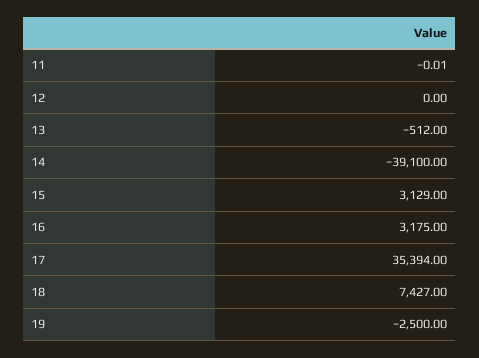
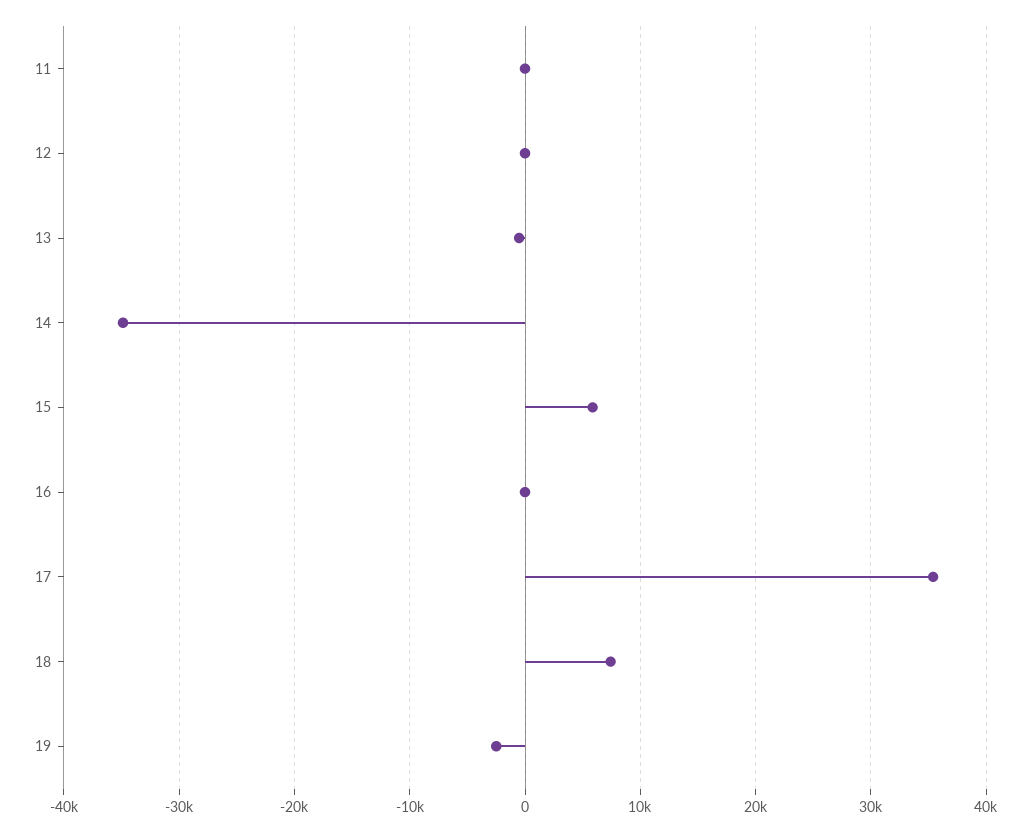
  {
    "11": -0.01,
    "12": 0,
    "13": -512,
-   "14": -39100,
+   "14": -35000,
-   "15": 3129,
+   "15": 6000,
-   "16": 3175,
+   "16": 0,
    "17": 35394,
    "18": 7427,
    "19": -2500
  }

